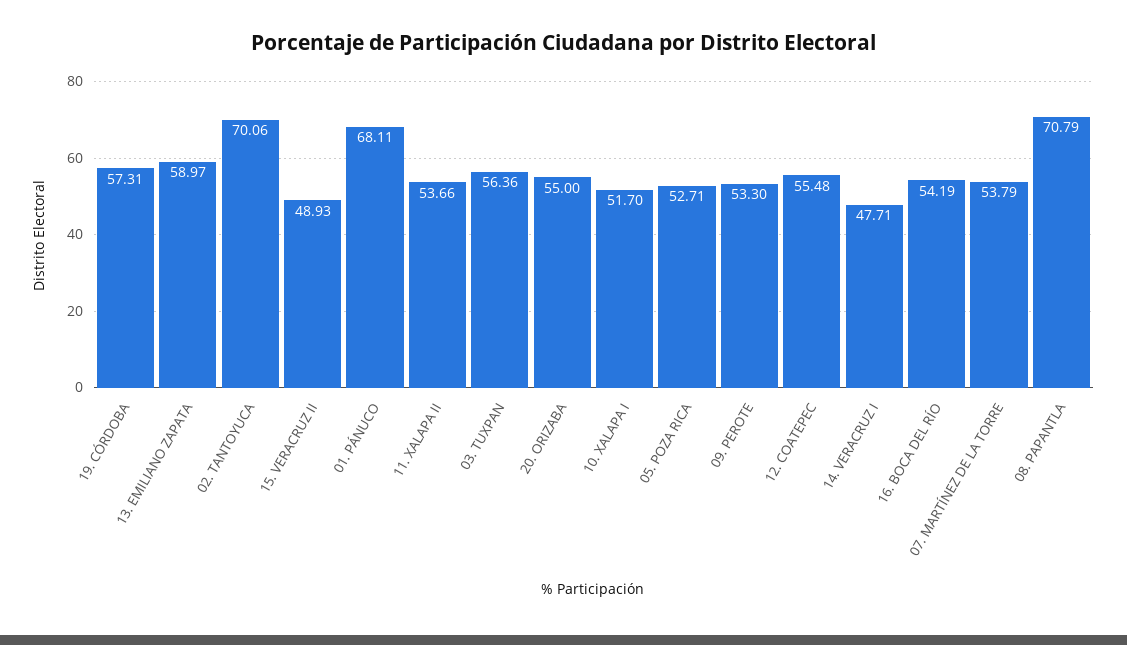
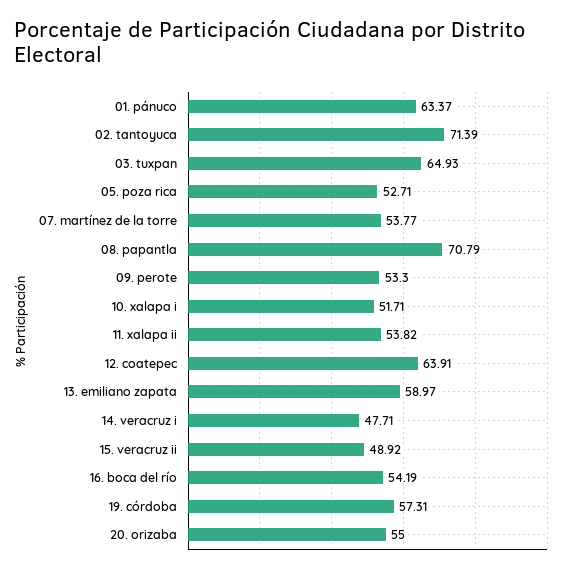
  {
    "19. CÓRDOBA": 57.31,
    "13. EMILIANO ZAPATA": 58.97,
-   "02. TANTOYUCA": 70.06,
+   "02. TANTOYUCA": 71.39,
-   "15. VERACRUZ II": 48.93,
+   "15. VERACRUZ II": 48.92,
-   "01. PÁNUCO": 68.11,
+   "01. PÁNUCO": 63.37,
-   "11. XALAPA II": 53.66,
+   "11. XALAPA II": 53.82,
-   "03. TUXPAN": 56.36,
+   "03. TUXPAN": 64.93,
    "20. ORIZABA": 55,
-   "10. XALAPA I": 51.7,
+   "10. XALAPA I": 51.71,
    "05. POZA RICA": 52.71,
    "09. PEROTE": 53.3,
-   "12. COATEPEC": 55.48,
+   "12. COATEPEC": 63.91,
    "14. VERACRUZ I": 47.71,
    "16. BOCA DEL RÍO": 54.19,
-   "07. MARTÍNEZ DE LA TORRE": 53.79,
+   "07. MARTÍNEZ DE LA TORRE": 53.77,
    "08. PAPANTLA": 70.79
  }

